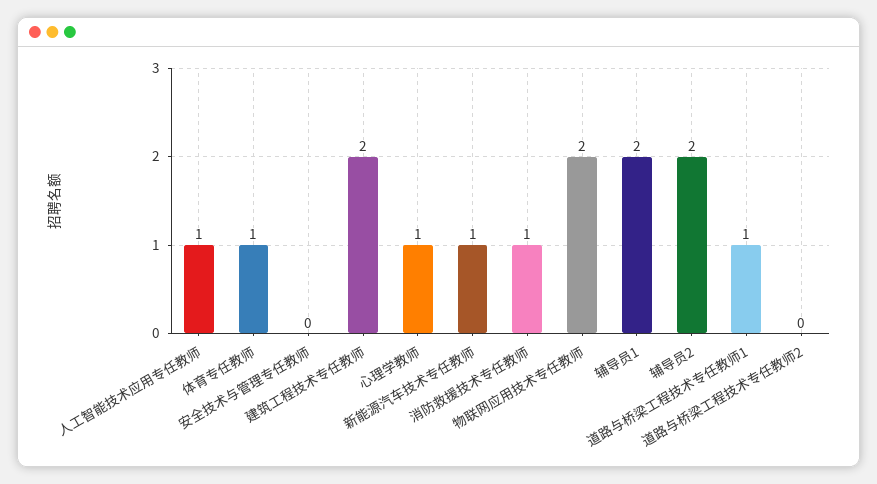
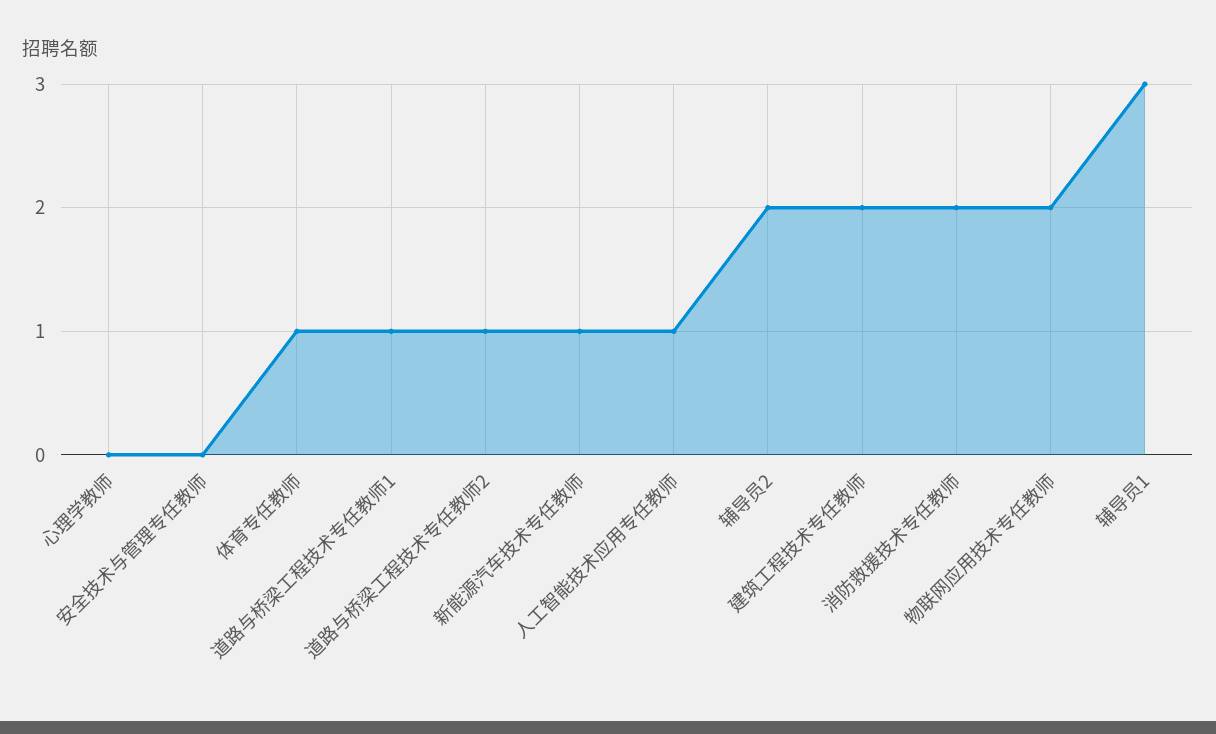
  {
    "人工智能技术应用专任教师": 1,
    "体育专任教师": 1,
    "安全技术与管理专任教师": 0,
    "建筑工程技术专任教师": 2,
-   "心理学教师": 1,
+   "心理学教师": 0,
    "新能源汽车技术专任教师": 1,
-   "消防救援技术专任教师": 1,
+   "消防救援技术专任教师": 2,
    "物联网应用技术专任教师": 2,
-   "辅导员1": 2,
+   "辅导员1": 3,
    "辅导员2": 2,
    "道路与桥梁工程技术专任教师1": 1,
-   "道路与桥梁工程技术专任教师2": 0
+   "道路与桥梁工程技术专任教师2": 1
  }

